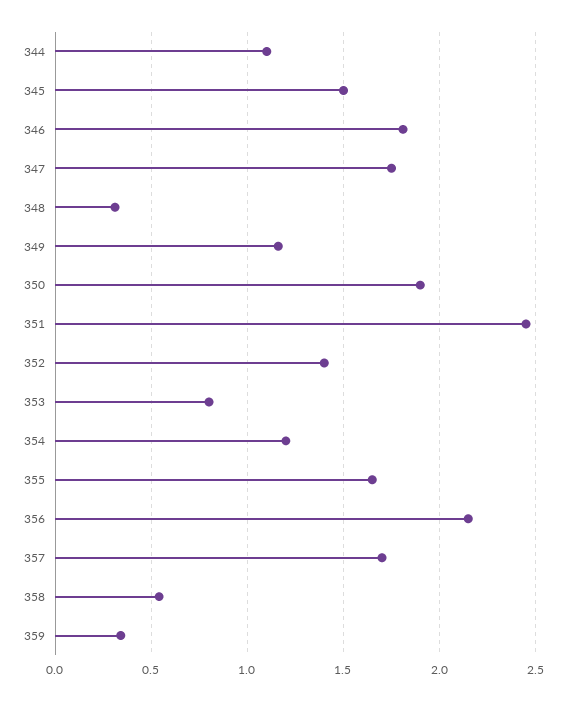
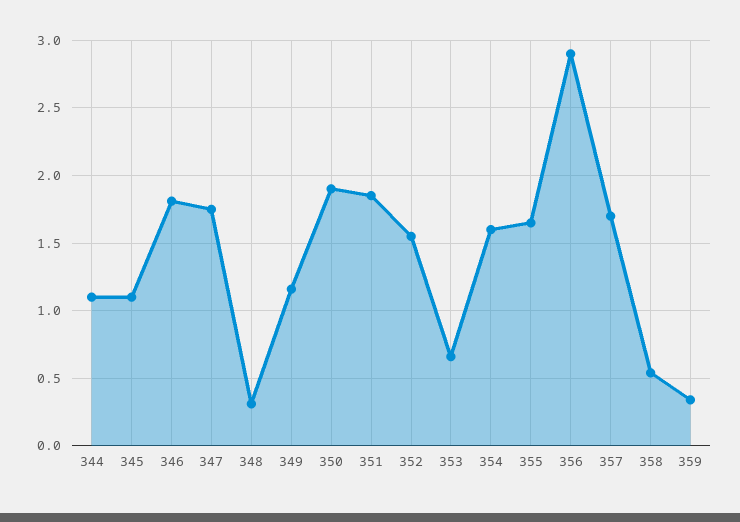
  {
    "344": 1.1,
-   "345": 1.5,
+   "345": 1.1,
    "346": 1.8,
    "347": 1.75,
    "348": 0.3,
    "349": 1.15,
    "350": 1.9,
-   "351": 2.45,
+   "351": 1.85,
-   "352": 1.4,
+   "352": 1.55,
-   "353": 0.8,
+   "353": 0.65,
-   "354": 1.2,
+   "354": 1.6,
    "355": 1.65,
-   "356": 2.15,
+   "356": 2.9,
    "357": 1.7,
    "358": 0.55,
    "359": 0.35
  }

